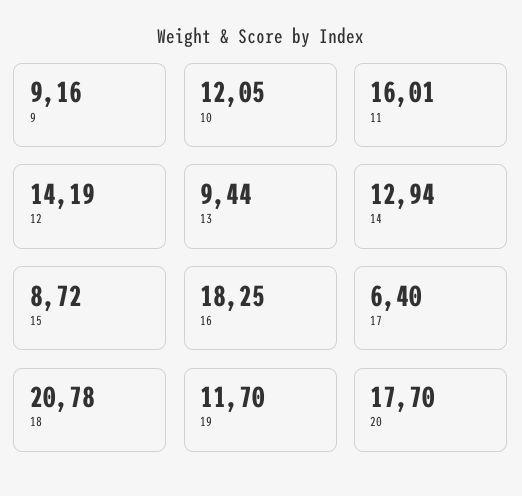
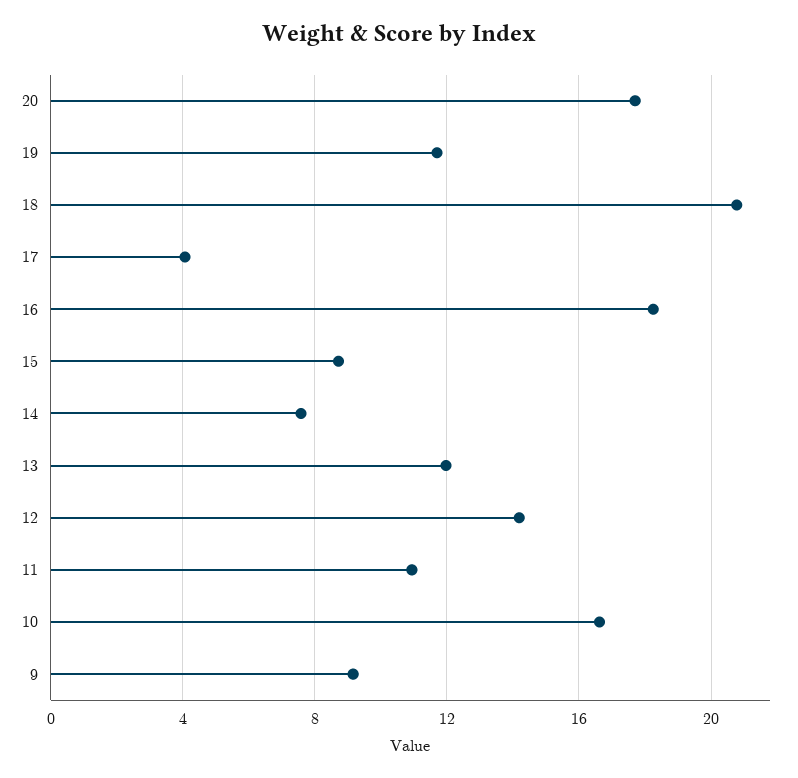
  {
    "9": 9.16,
-   "10": 12.05,
+   "10": 16.5,
-   "11": 16.01,
+   "11": 11,
    "12": 14.19,
-   "13": 9.44,
+   "13": 12,
-   "14": 12.94,
+   "14": 7.5,
    "15": 8.72,
    "16": 18.25,
-   "17": 6.4,
+   "17": 4,
    "18": 20.78,
    "19": 11.7,
    "20": 17.7
  }

